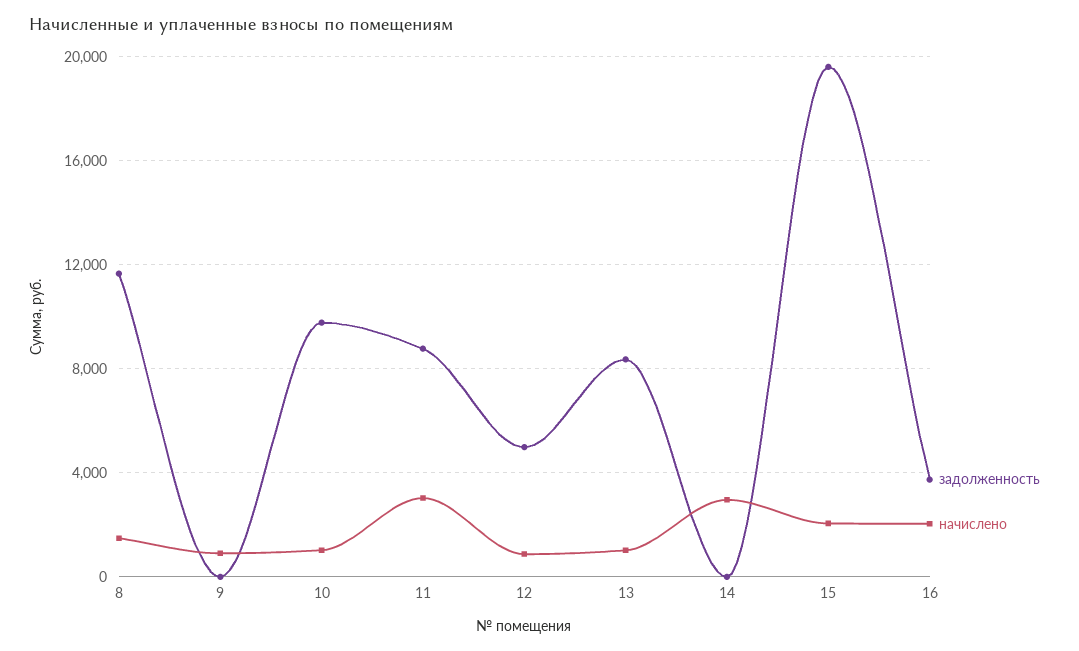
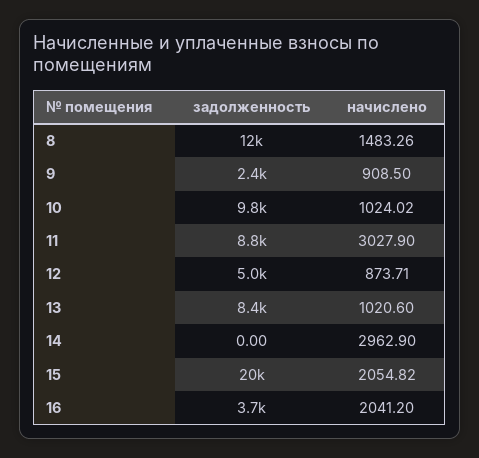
  {
    "задолженность": {
      "8": 12000,
-     "9": 0,
+     "9": 2400,
      "10": 9800,
      "11": 8800,
      "12": 5000,
      "13": 8400,
      "14": 0,
      "15": 20000,
      "16": 3700
    },
    "начислено": {
      "8": 1483.26,
      "9": 908.5,
      "10": 1024.02,
      "11": 3027.9,
      "12": 873.71,
      "13": 1020.6,
      "14": 2962.9,
      "15": 2054.82,
      "16": 2041.2
    }
  }

